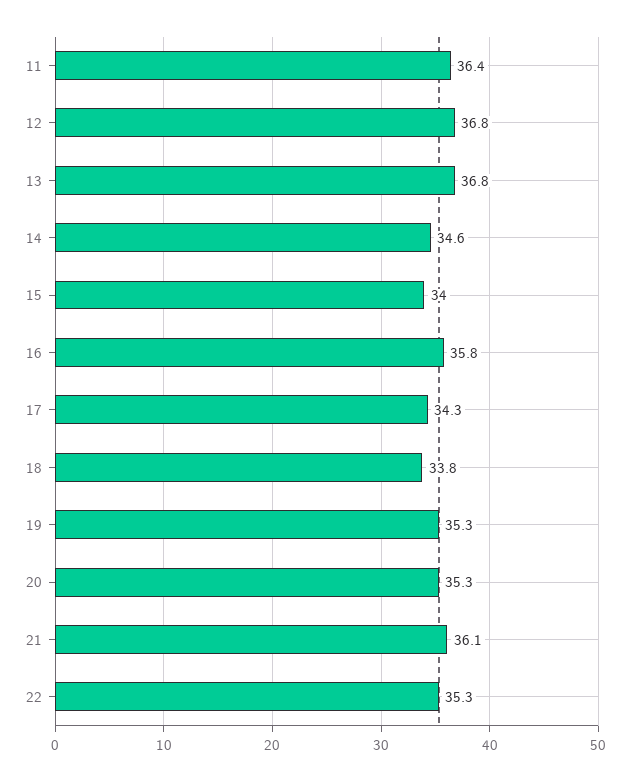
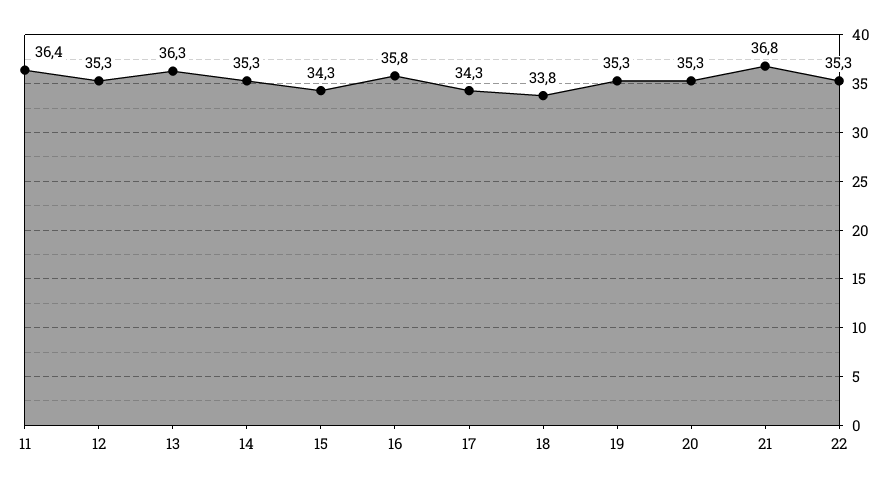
  {
    "11": 36.4,
-   "12": 36.8,
+   "12": 35.3,
-   "13": 36.8,
+   "13": 36.3,
-   "14": 34.6,
+   "14": 35.3,
-   "15": 34,
+   "15": 34.3,
    "16": 35.8,
    "17": 34.3,
    "18": 33.8,
    "19": 35.3,
    "20": 35.3,
-   "21": 36.1,
+   "21": 36.8,
    "22": 35.3
  }

